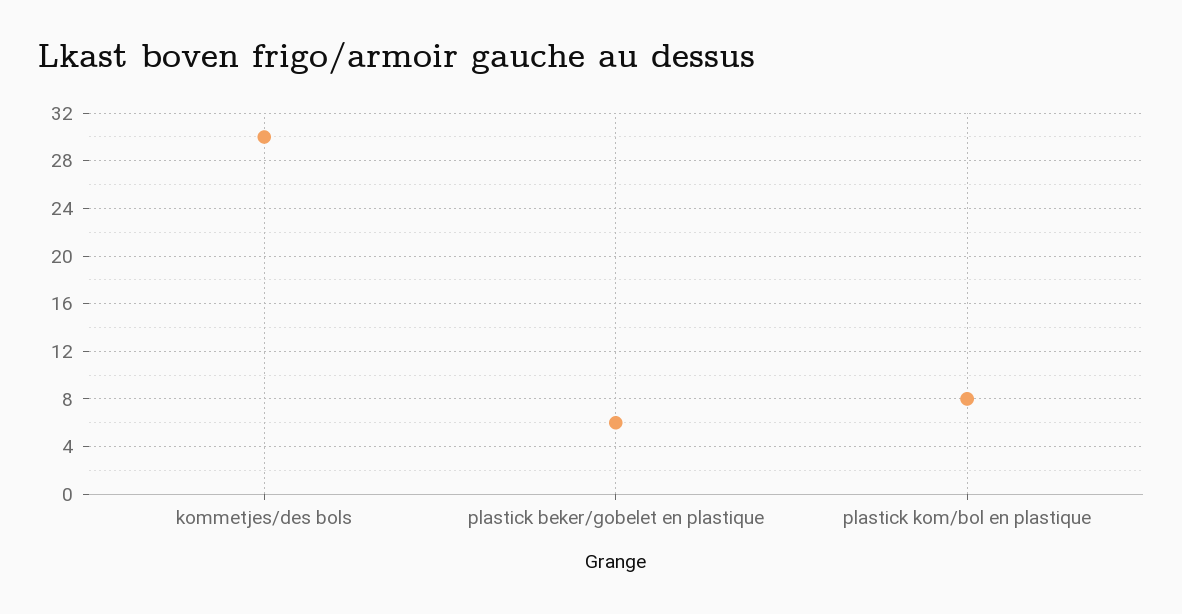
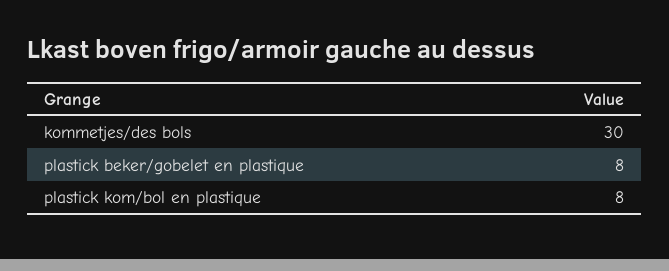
  {
    "kommetjes/des bols": 30,
-   "plastick beker/gobelet en plastique": 6,
+   "plastick beker/gobelet en plastique": 8,
    "plastick kom/bol en plastique": 8
  }

